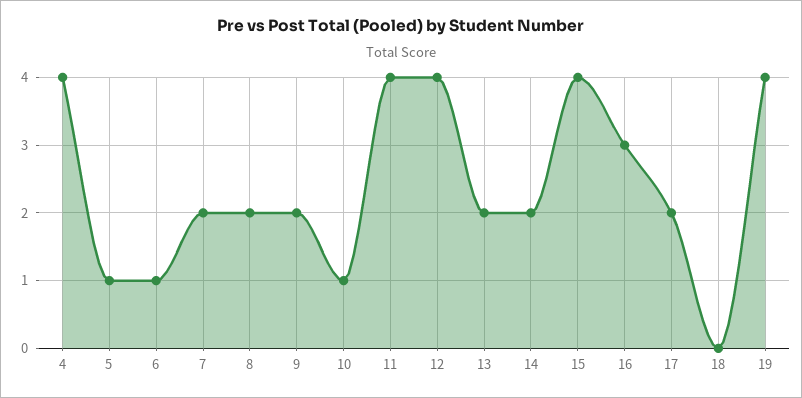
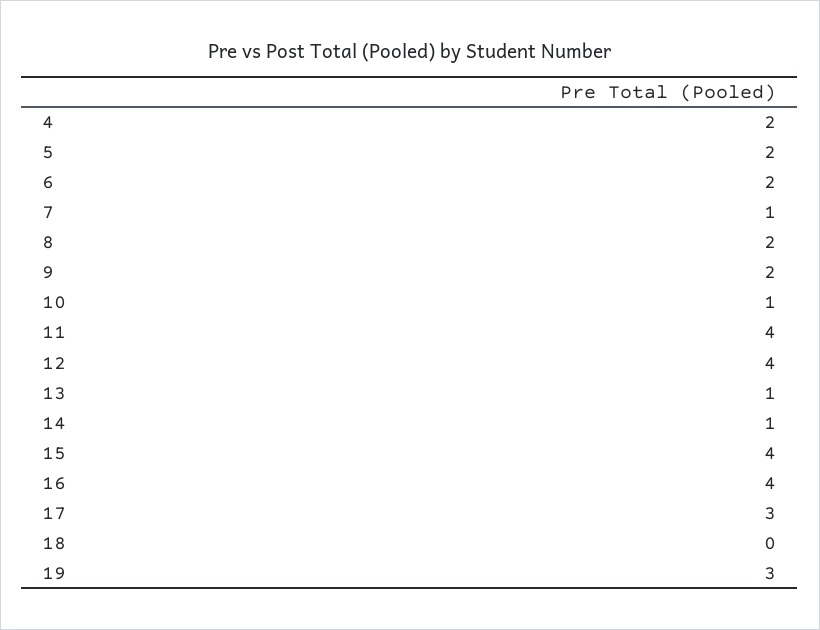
  {
-   "4": 4,
+   "4": 2,
-   "5": 1,
+   "5": 2,
-   "6": 1,
+   "6": 2,
-   "7": 2,
+   "7": 1,
    "8": 2,
    "9": 2,
    "10": 1,
    "11": 4,
    "12": 4,
-   "13": 2,
+   "13": 1,
-   "14": 2,
+   "14": 1,
    "15": 4,
-   "16": 3,
+   "16": 4,
-   "17": 2,
+   "17": 3,
    "18": 0,
-   "19": 4
+   "19": 3
  }

